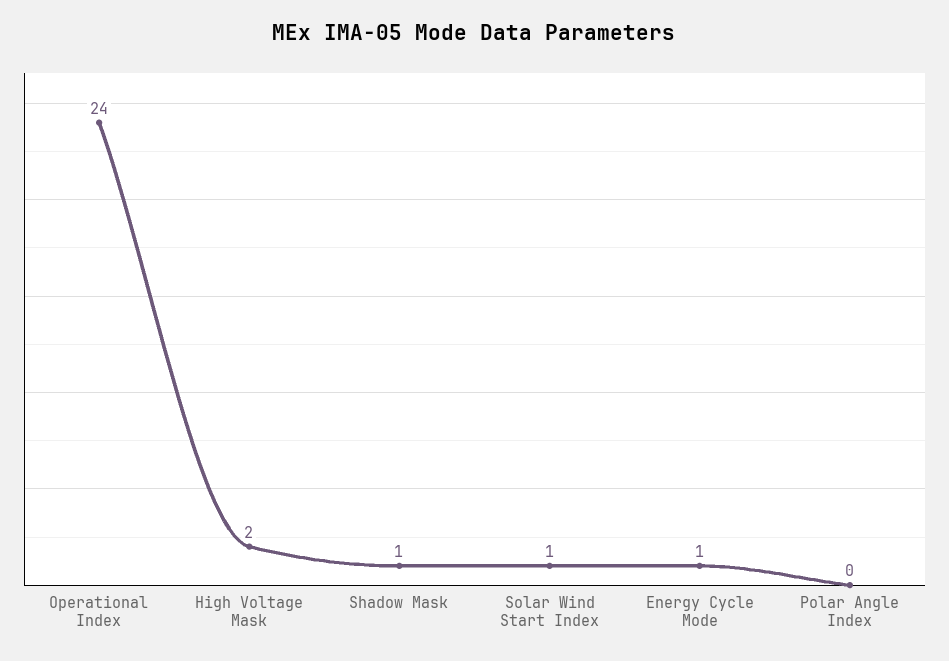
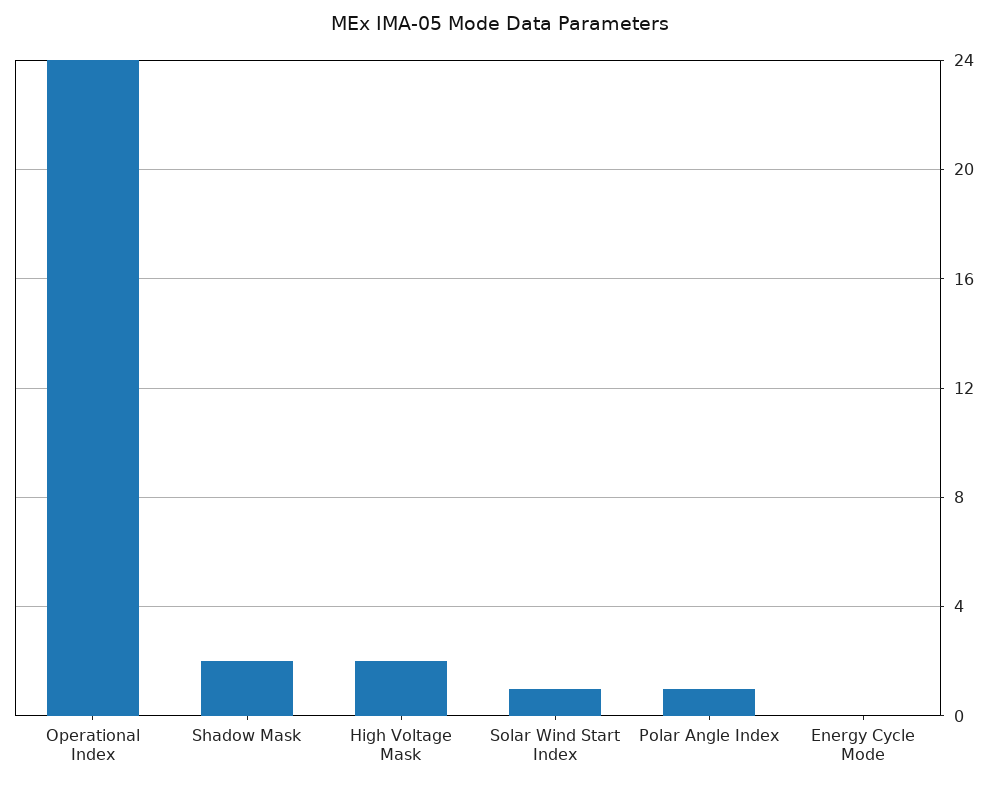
  {
    "Operational Index": 24,
    "High Voltage Mask": 2,
-   "Shadow Mask": 1,
+   "Shadow Mask": 2,
    "Solar Wind Start Index": 1,
-   "Energy Cycle Mode": 1,
+   "Energy Cycle Mode": 0,
-   "Polar Angle Index": 0
+   "Polar Angle Index": 1
  }

